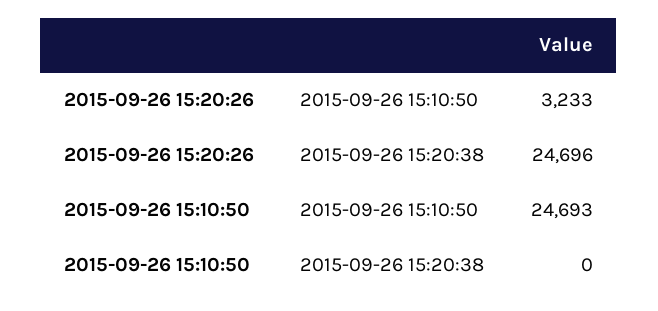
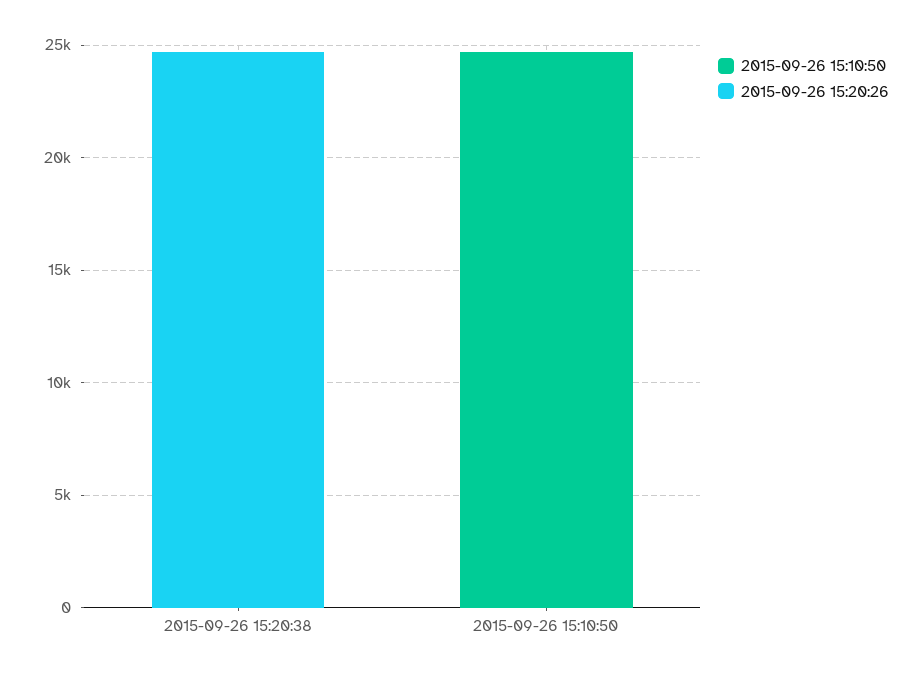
  {
    "2015-09-26 15:20:26": {
-     "2015-09-26 15:10:50": 3233,
+     "2015-09-26 15:10:50": 0,
      "2015-09-26 15:20:38": 24696
    },
    "2015-09-26 15:10:50": {
      "2015-09-26 15:10:50": 24693,
      "2015-09-26 15:20:38": 0
    }
  }

